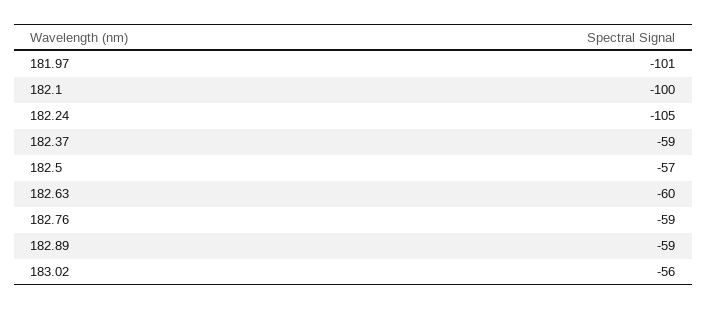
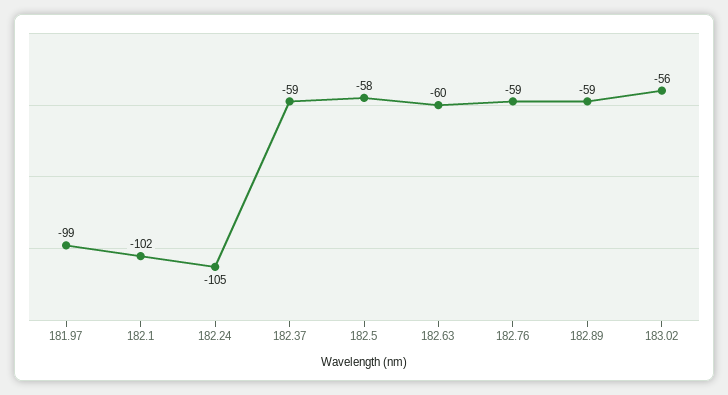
  {
-   "181.97": -101,
+   "181.97": -99,
-   "182.1": -100,
+   "182.1": -102,
    "182.24": -105,
    "182.37": -59,
-   "182.5": -57,
+   "182.5": -58,
    "182.63": -60,
    "182.76": -59,
    "182.89": -59,
    "183.02": -56
  }

